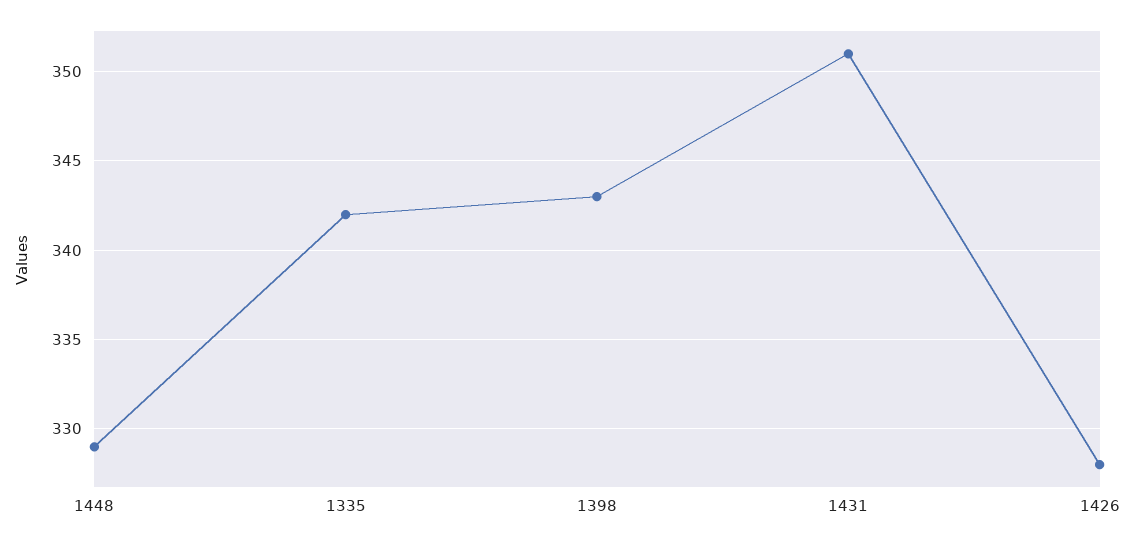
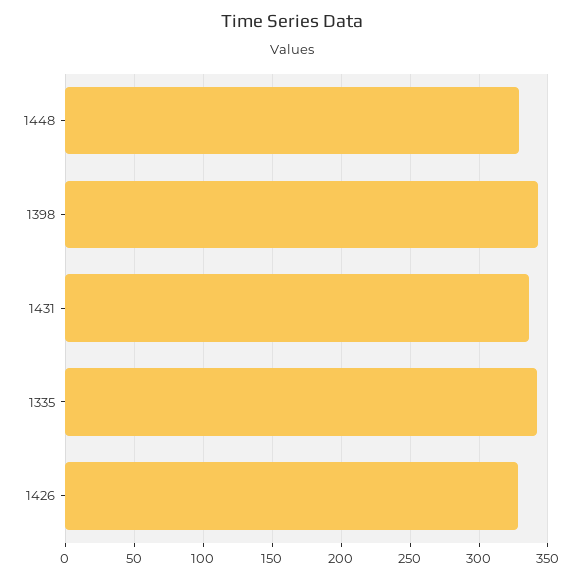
  {
    "1448": 329,
    "1335": 342,
    "1398": 343,
-   "1431": 351,
+   "1431": 335,
    "1426": 328
  }

